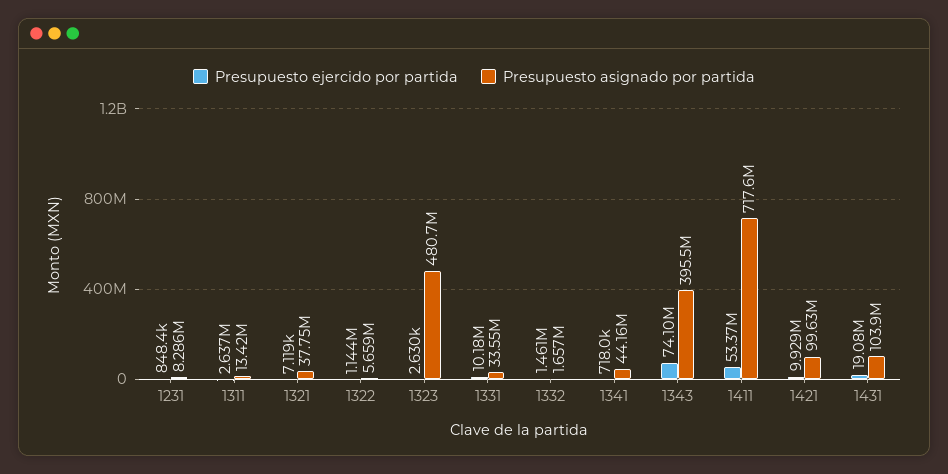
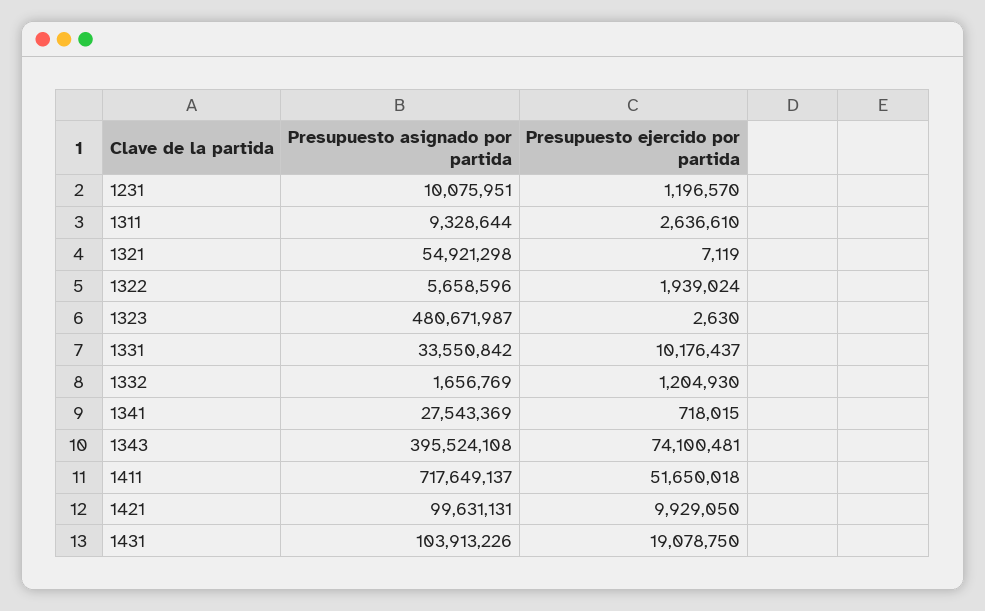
  {
    "Presupuesto ejercido por partida": {
-     "1231": 848400,
+     "1231": 1196570,
      "1311": 2636610,
      "1321": 7119,
-     "1322": 1144000,
+     "1322": 1939024,
      "1323": 2630,
      "1331": 10176437,
-     "1332": 1461000,
+     "1332": 1204930,
      "1341": 718015,
      "1343": 74100481,
-     "1411": 53370000,
+     "1411": 51650018,
      "1421": 9929050,
      "1431": 19078750
    },
    "Presupuesto asignado por partida": {
-     "1231": 8286000,
+     "1231": 10075951,
-     "1311": 13420000,
+     "1311": 9328644,
-     "1321": 37750000,
+     "1321": 54921298,
      "1322": 5658596,
      "1323": 480671987,
      "1331": 33550842,
      "1332": 1656769,
-     "1341": 44160000,
+     "1341": 27543369,
      "1343": 395524108,
      "1411": 717649137,
      "1421": 99631131,
      "1431": 103913226
    }
  }

